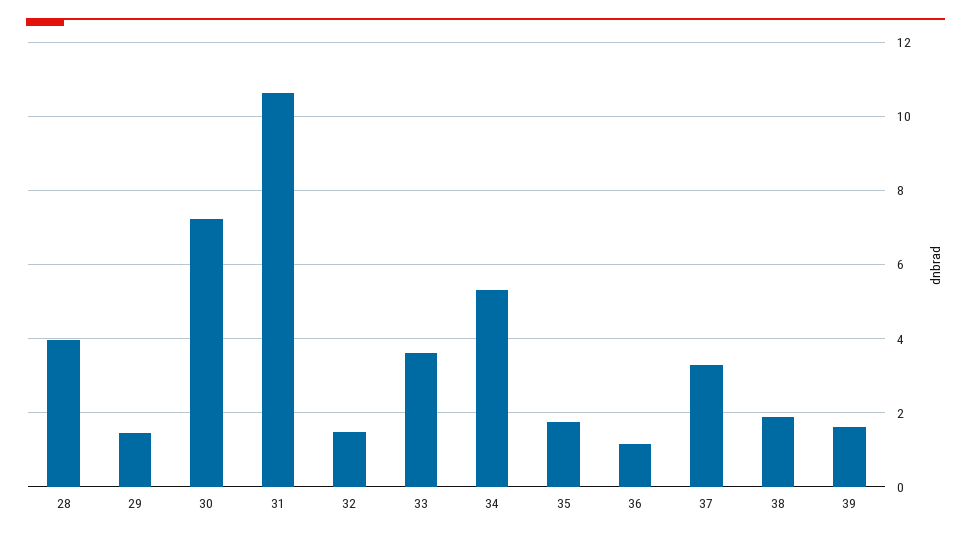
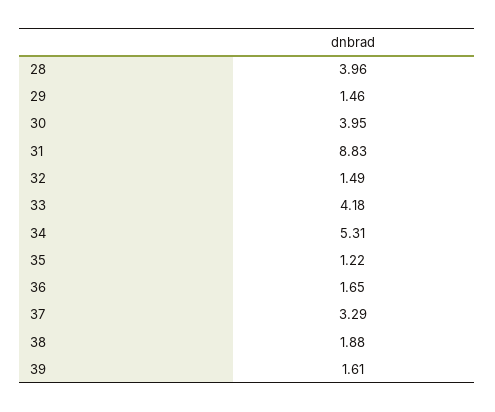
  {
    "28": 3.96,
    "29": 1.46,
-   "30": 7.2,
+   "30": 3.95,
-   "31": 10.6,
+   "31": 8.83,
    "32": 1.49,
-   "33": 3.6,
+   "33": 4.18,
    "34": 5.31,
-   "35": 1.8,
+   "35": 1.22,
-   "36": 1.2,
+   "36": 1.65,
    "37": 3.29,
    "38": 1.88,
    "39": 1.61
  }

